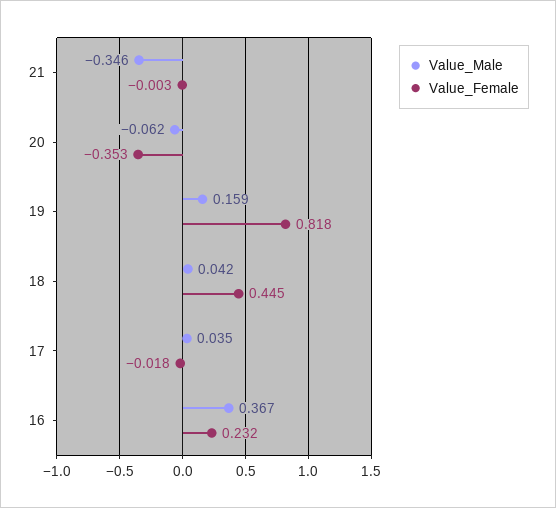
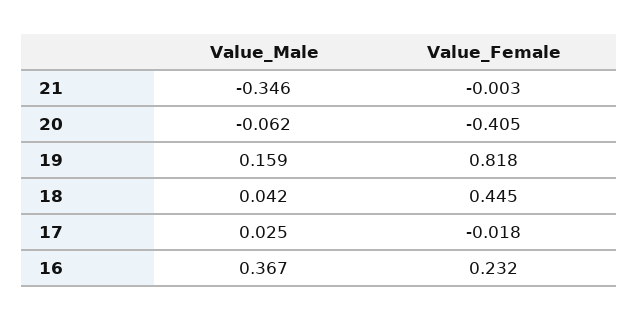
  {
    "Value_Male": {
      "21": -0.346,
      "20": -0.062,
      "19": 0.159,
      "18": 0.042,
-     "17": 0.035,
+     "17": 0.025,
      "16": 0.367
    },
    "Value_Female": {
      "21": -0.003,
-     "20": -0.353,
+     "20": -0.405,
      "19": 0.818,
      "18": 0.445,
      "17": -0.018,
      "16": 0.232
    }
  }

